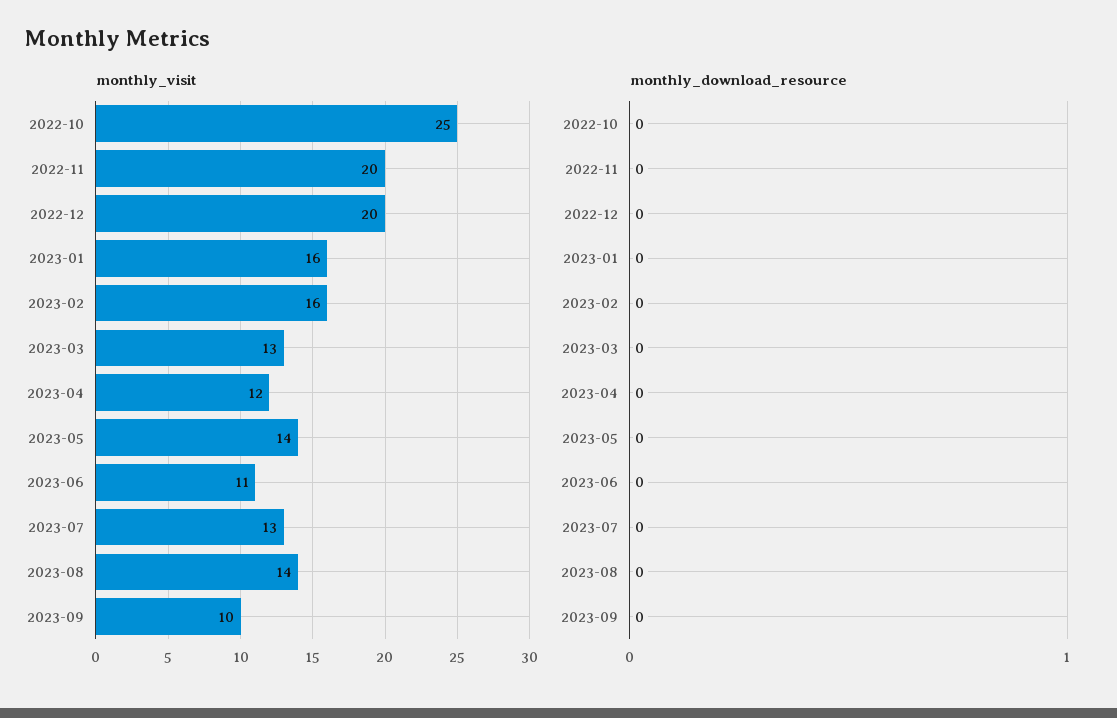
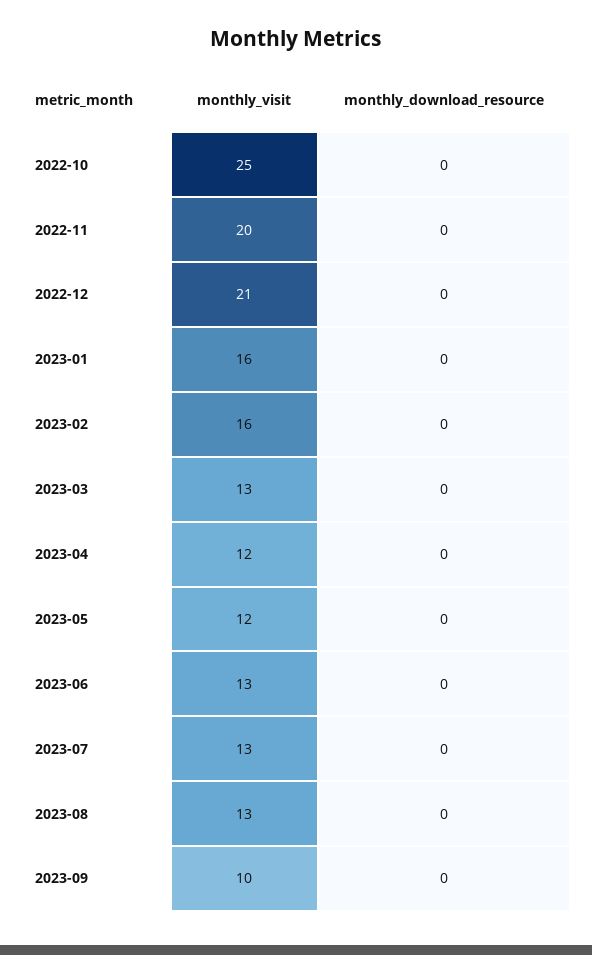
  {
    "monthly_visit": {
      "2022-10": 25,
      "2022-11": 20,
-     "2022-12": 20,
+     "2022-12": 21,
      "2023-01": 16,
      "2023-02": 16,
      "2023-03": 13,
      "2023-04": 12,
-     "2023-05": 14,
+     "2023-05": 12,
-     "2023-06": 11,
+     "2023-06": 13,
      "2023-07": 13,
-     "2023-08": 14,
+     "2023-08": 13,
      "2023-09": 10
    },
    "monthly_download_resource": {
      "2022-10": 0,
      "2022-11": 0,
      "2022-12": 0,
      "2023-01": 0,
      "2023-02": 0,
      "2023-03": 0,
      "2023-04": 0,
      "2023-05": 0,
      "2023-06": 0,
      "2023-07": 0,
      "2023-08": 0,
      "2023-09": 0
    }
  }

